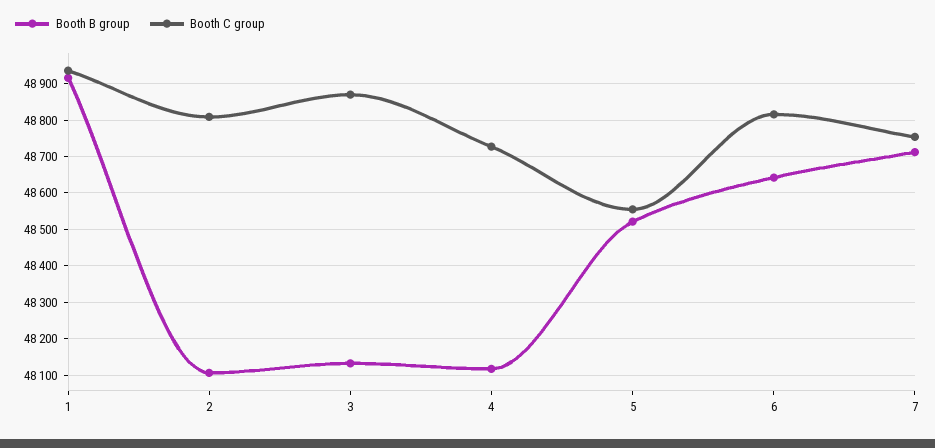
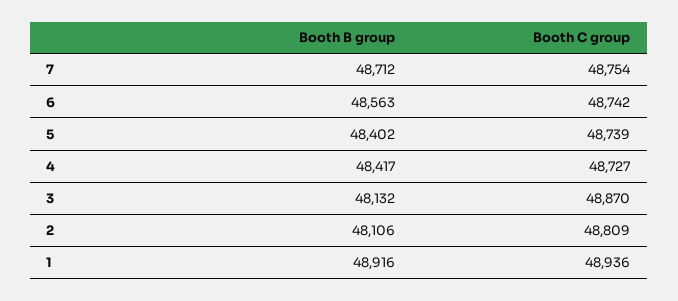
  {
    "Booth B group": {
      "1": 48916,
      "2": 48106,
      "3": 48132,
-     "4": 48120,
+     "4": 48417,
-     "5": 48520,
+     "5": 48402,
-     "6": 48640,
+     "6": 48563,
      "7": 48712
    },
    "Booth C group": {
      "1": 48936,
      "2": 48809,
      "3": 48870,
      "4": 48727,
-     "5": 48560,
+     "5": 48739,
-     "6": 48820,
+     "6": 48742,
      "7": 48754
    }
  }

